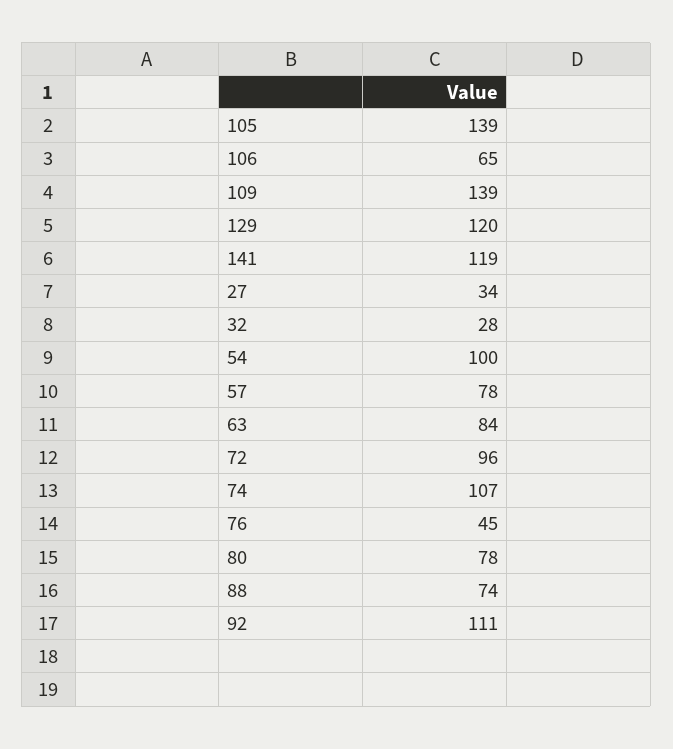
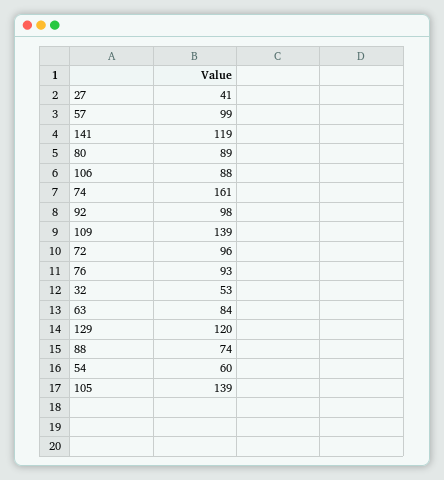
  {
    "105": 139,
-   "106": 65,
+   "106": 88,
    "109": 139,
    "129": 120,
    "141": 119,
-   "27": 34,
+   "27": 41,
-   "32": 28,
+   "32": 53,
-   "54": 100,
+   "54": 60,
-   "57": 78,
+   "57": 99,
    "63": 84,
    "72": 96,
-   "74": 107,
+   "74": 161,
-   "76": 45,
+   "76": 93,
-   "80": 78,
+   "80": 89,
    "88": 74,
-   "92": 111
+   "92": 98
  }

